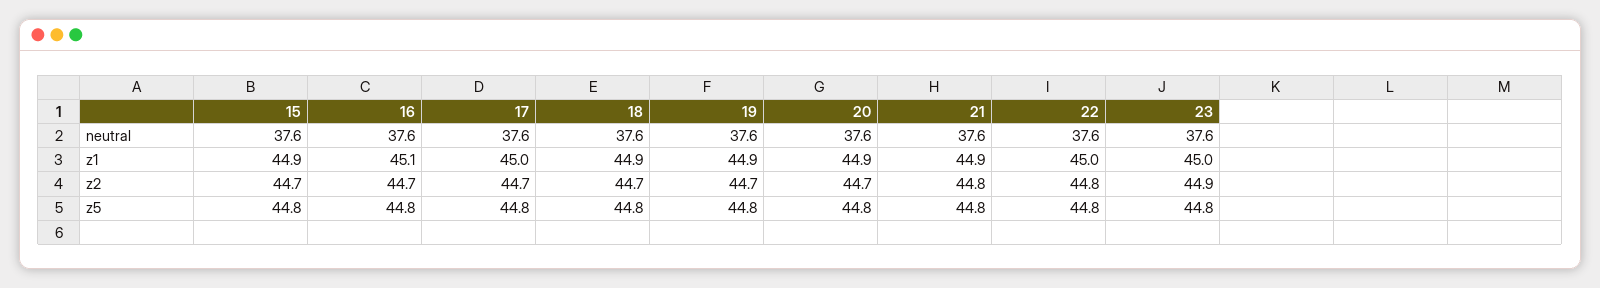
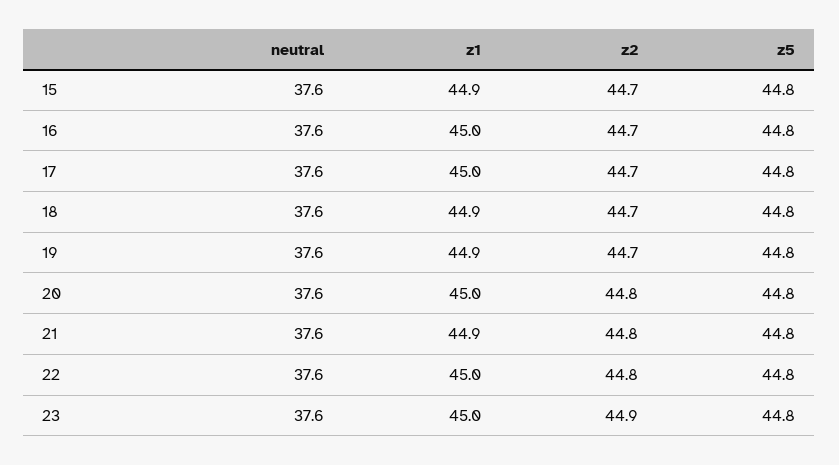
  {
    "15": {
      "neutral": 37.6,
      "z1": 44.9,
      "z2": 44.7,
      "z5": 44.8
    },
    "16": {
      "neutral": 37.6,
-     "z1": 45.1,
+     "z1": 45,
      "z2": 44.7,
      "z5": 44.8
    },
    "17": {
      "neutral": 37.6,
      "z1": 45,
      "z2": 44.7,
      "z5": 44.8
    },
    "18": {
      "neutral": 37.6,
      "z1": 44.9,
      "z2": 44.7,
      "z5": 44.8
    },
    "19": {
      "neutral": 37.6,
      "z1": 44.9,
      "z2": 44.7,
      "z5": 44.8
    },
    "20": {
      "neutral": 37.6,
-     "z1": 44.9,
+     "z1": 45,
-     "z2": 44.7,
+     "z2": 44.8,
      "z5": 44.8
    },
    "21": {
      "neutral": 37.6,
      "z1": 44.9,
      "z2": 44.8,
      "z5": 44.8
    },
    "22": {
      "neutral": 37.6,
      "z1": 45,
      "z2": 44.8,
      "z5": 44.8
    },
    "23": {
      "neutral": 37.6,
      "z1": 45,
      "z2": 44.9,
      "z5": 44.8
    }
  }

